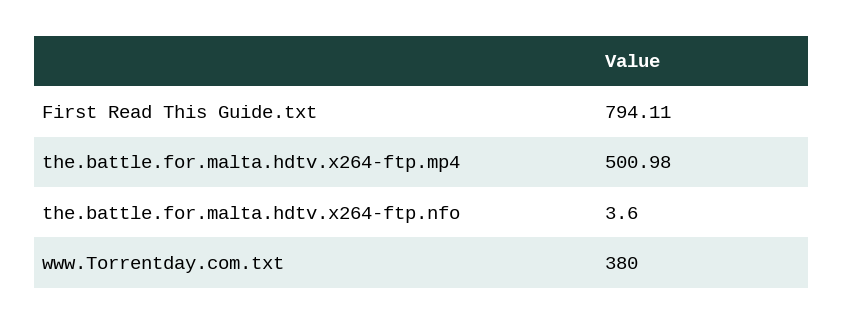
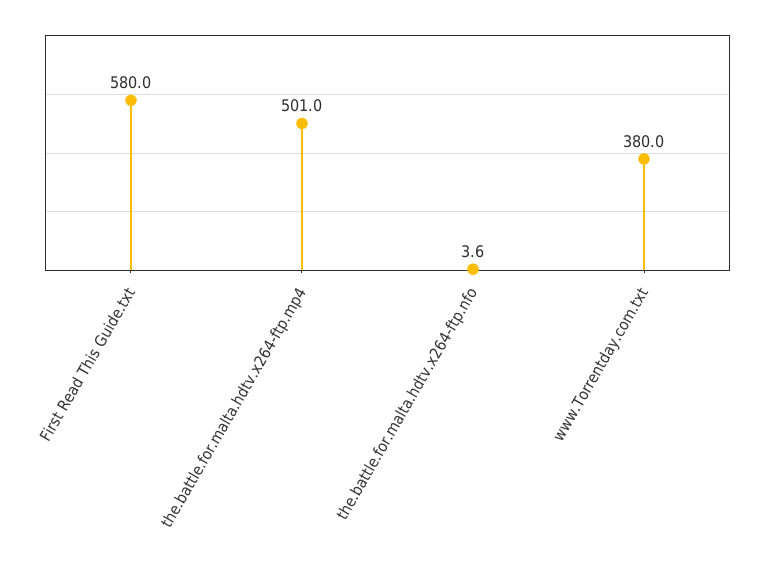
  {
-   "First Read This Guide.txt": 794.11,
+   "First Read This Guide.txt": 580,
    "the.battle.for.malta.hdtv.x264-ftp.mp4": 500.98,
    "the.battle.for.malta.hdtv.x264-ftp.nfo": 3.6,
    "www.Torrentday.com.txt": 380
  }

